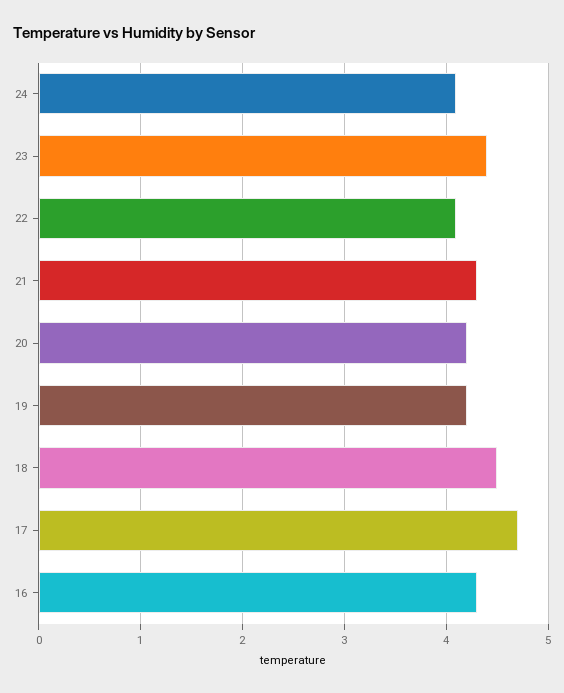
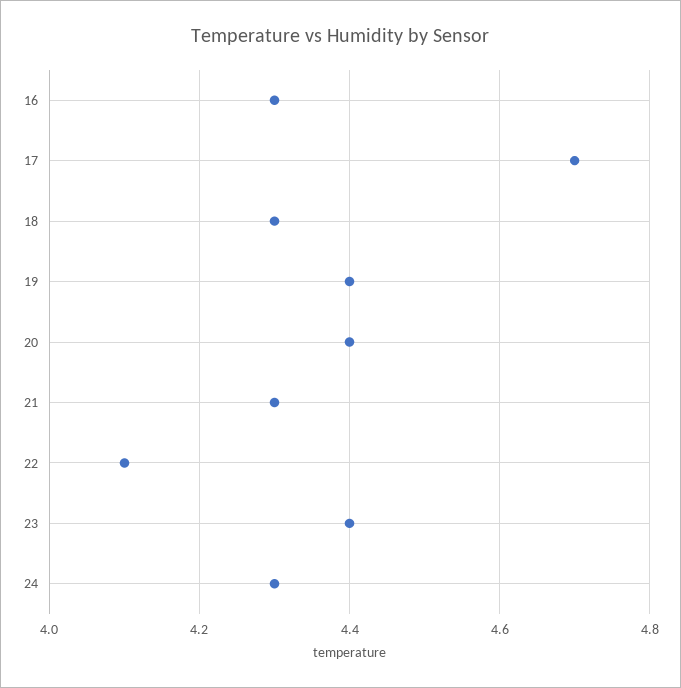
  {
-   "24": 4.1,
+   "24": 4.3,
    "23": 4.4,
    "22": 4.1,
    "21": 4.3,
-   "20": 4.2,
+   "20": 4.4,
-   "19": 4.2,
+   "19": 4.4,
-   "18": 4.5,
+   "18": 4.3,
    "17": 4.7,
    "16": 4.3
  }

